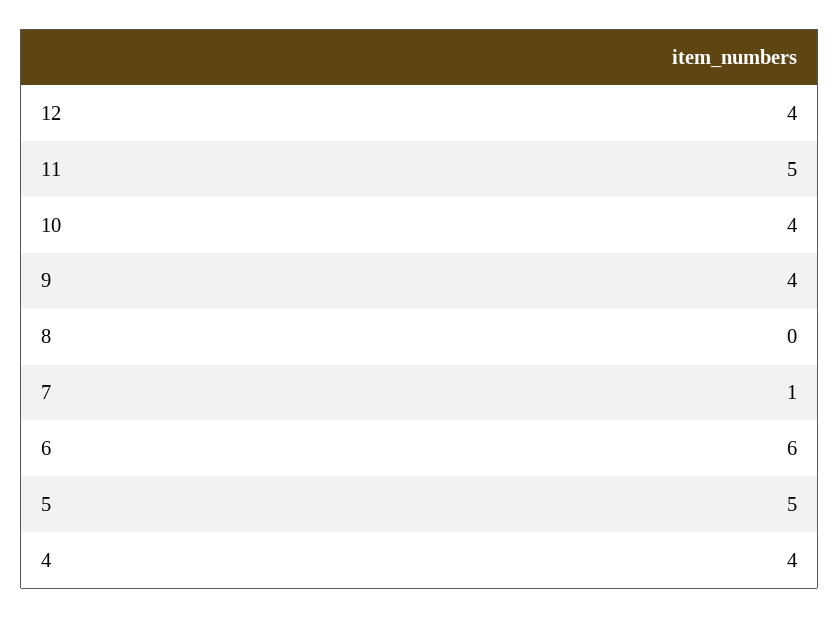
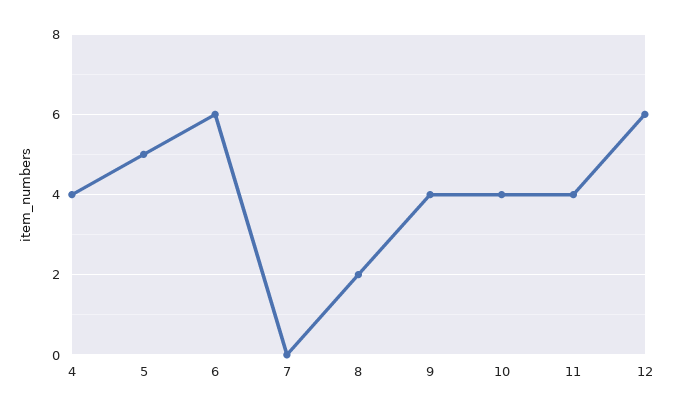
  {
-   "12": 4,
+   "12": 6,
-   "11": 5,
+   "11": 4,
    "10": 4,
    "9": 4,
-   "8": 0,
+   "8": 2,
-   "7": 1,
+   "7": 0,
    "6": 6,
    "5": 5,
    "4": 4
  }

